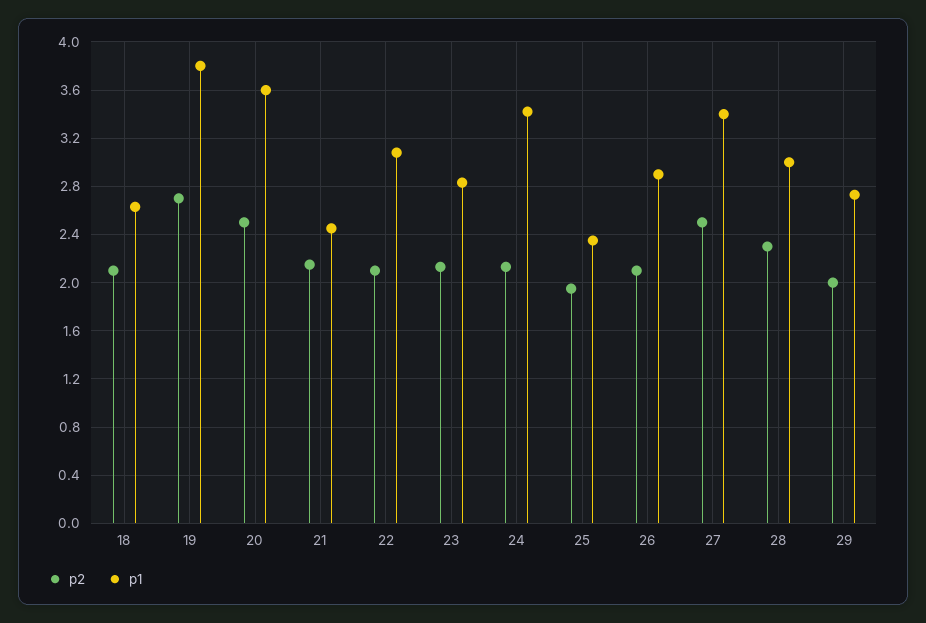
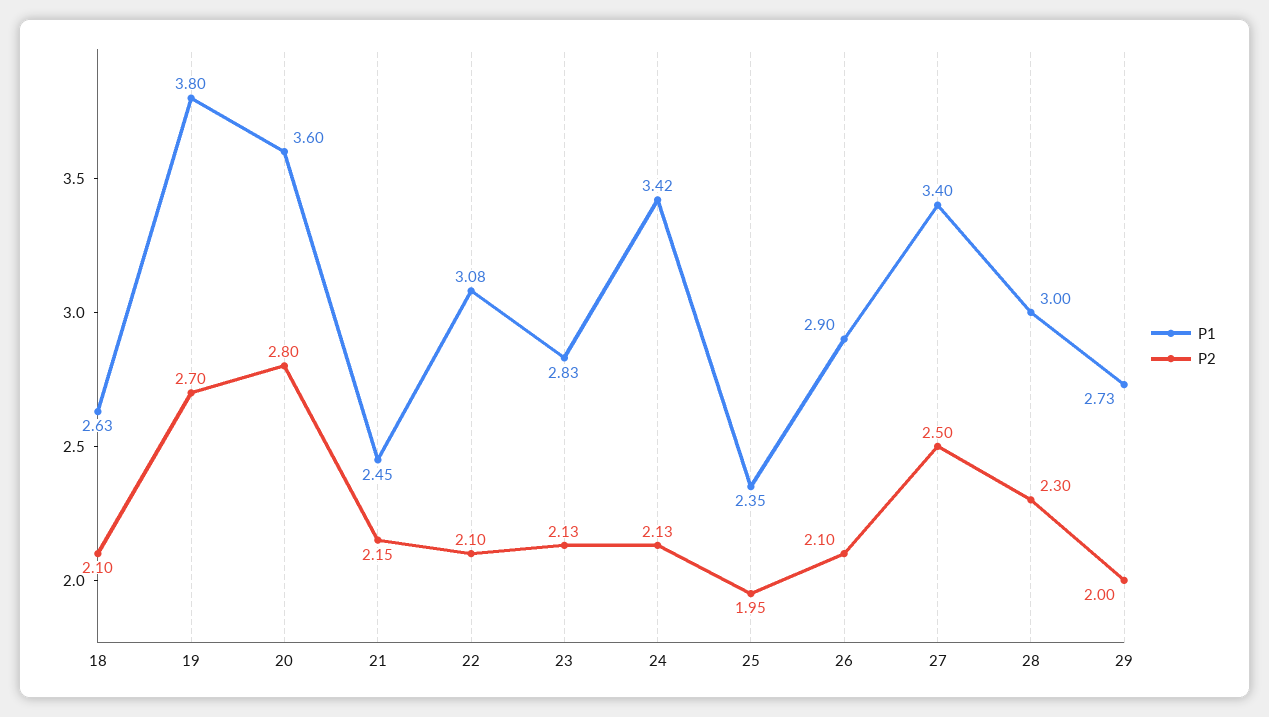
  {
    "p2": {
      "18": 2.1,
      "19": 2.7,
-     "20": 2.5,
+     "20": 2.8,
      "21": 2.15,
      "22": 2.1,
      "23": 2.13,
      "24": 2.13,
      "25": 1.95,
      "26": 2.1,
      "27": 2.5,
      "28": 2.3,
      "29": 2
    },
    "p1": {
      "18": 2.63,
      "19": 3.8,
      "20": 3.6,
      "21": 2.45,
      "22": 3.08,
      "23": 2.83,
      "24": 3.42,
      "25": 2.35,
      "26": 2.9,
      "27": 3.4,
      "28": 3,
      "29": 2.73
    }
  }

